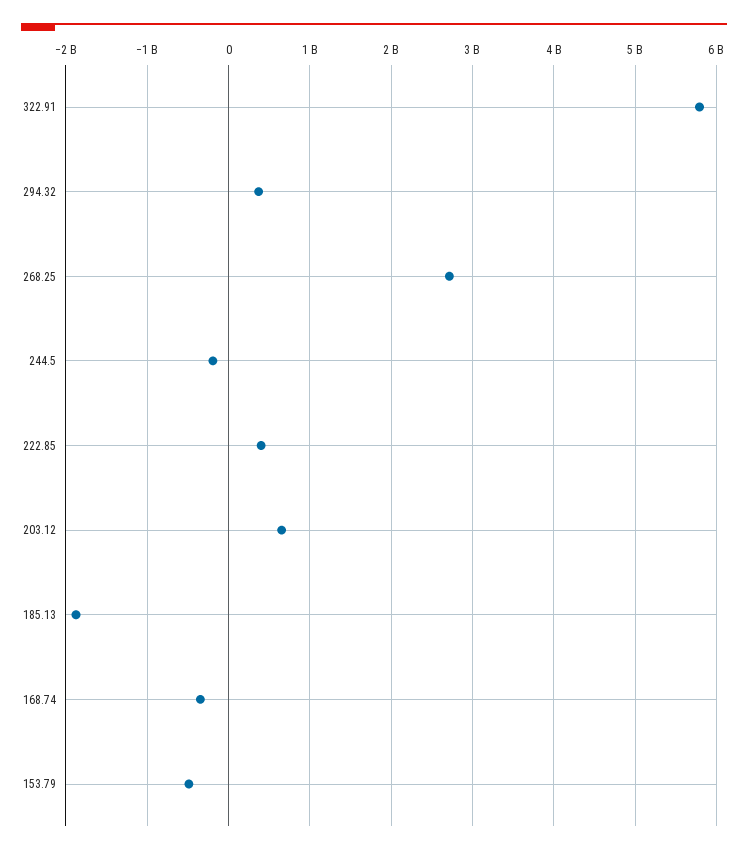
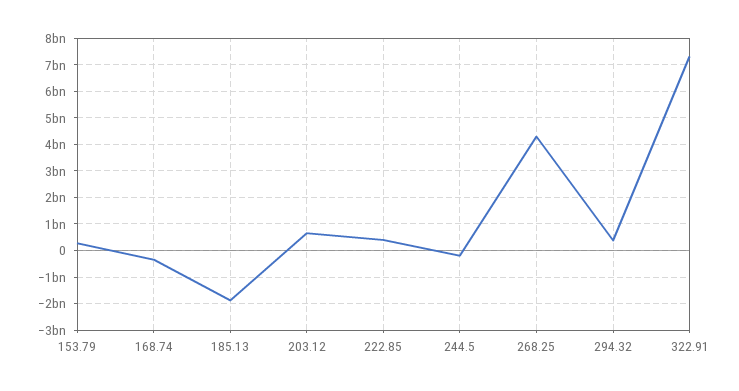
  {
-   "322.91": 5800000000,
+   "322.91": 7250000000,
    "294.32": 400000000,
-   "268.25": 2700000000,
+   "268.25": 4250000000,
    "244.5": -200000000,
    "222.85": 400000000,
    "203.12": 700000000,
    "185.13": -1900000000,
    "168.74": -300000000,
-   "153.79": -500000000
+   "153.79": 250000000
  }

